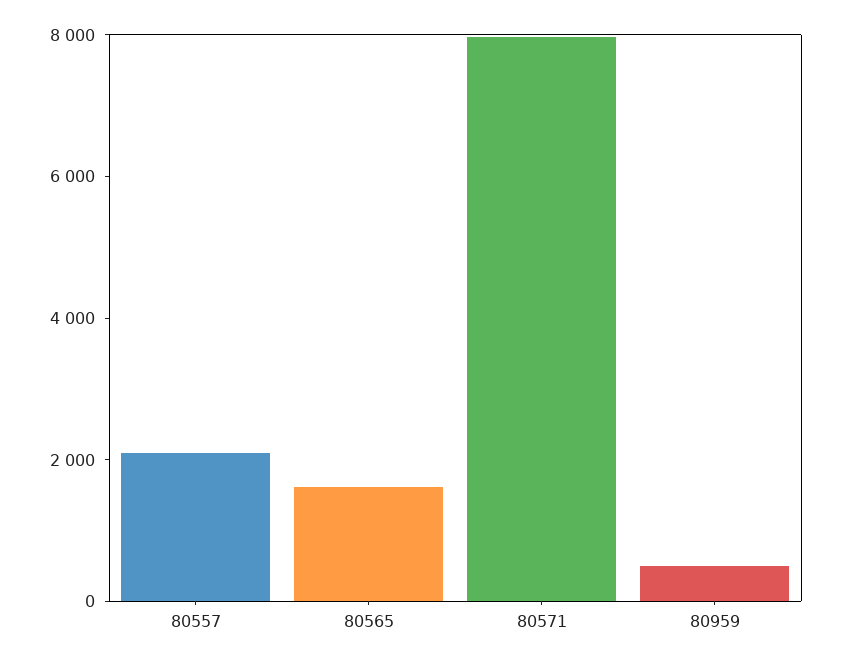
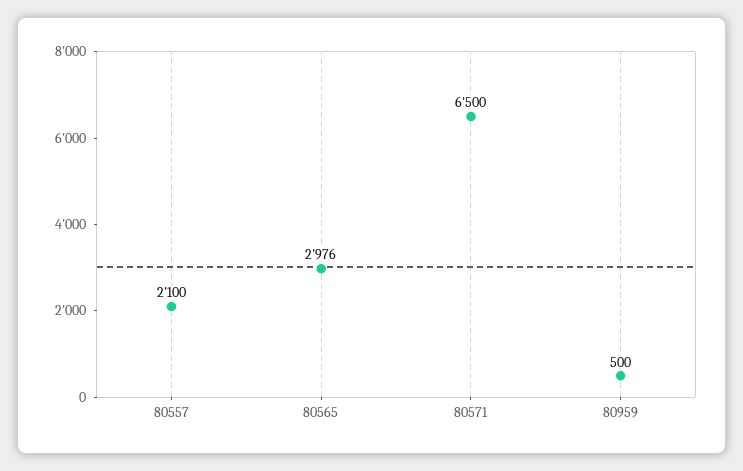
  {
    "80557": 2100,
-   "80565": 1500,
+   "80565": 2976,
-   "80571": 8000,
+   "80571": 6500,
    "80959": 500
  }

